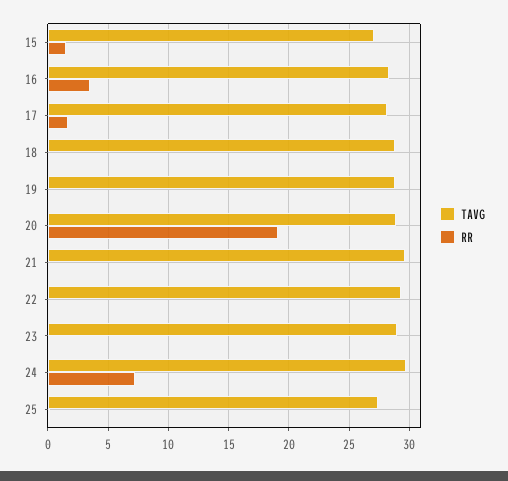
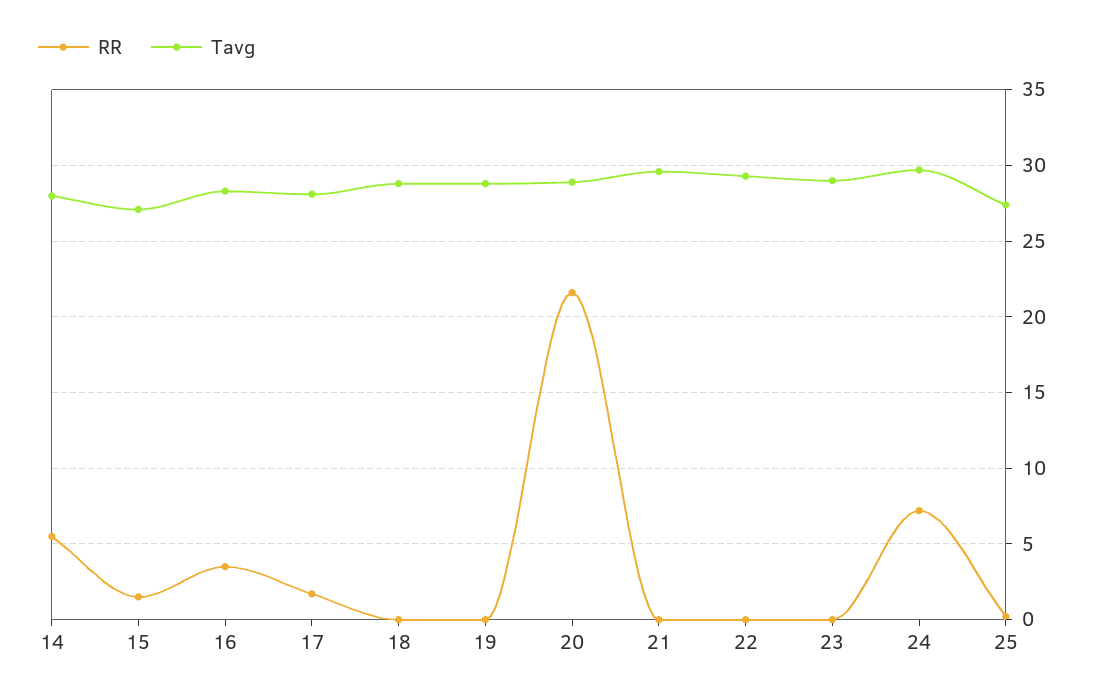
  {
    "TAVG": {
      "15": 27,
      "16": 28.5,
      "17": 28,
      "18": 29,
      "19": 29,
      "20": 29,
      "21": 29.5,
      "22": 29.5,
      "23": 29,
      "24": 29.5,
-     "25": 27.5
+     "25": 27.5,
+     "14": 28
    },
    "RR": {
      "15": 1.5,
      "16": 3.5,
      "17": 1.5,
      "18": 0,
      "19": 0,
-     "20": 19,
+     "20": 21.5,
      "21": 0,
      "22": 0,
      "23": 0,
      "24": 7,
-     "25": 0
+     "25": 0,
+     "14": 5.5
    }
  }

